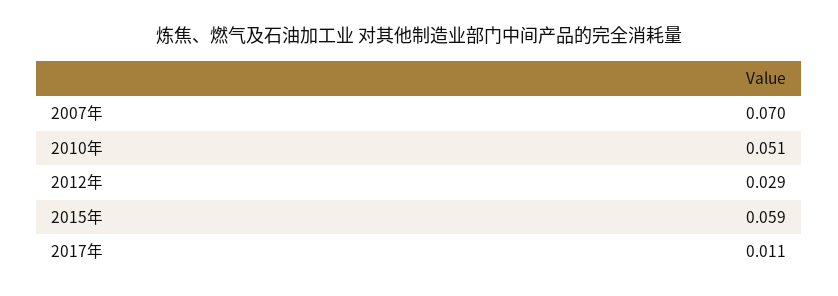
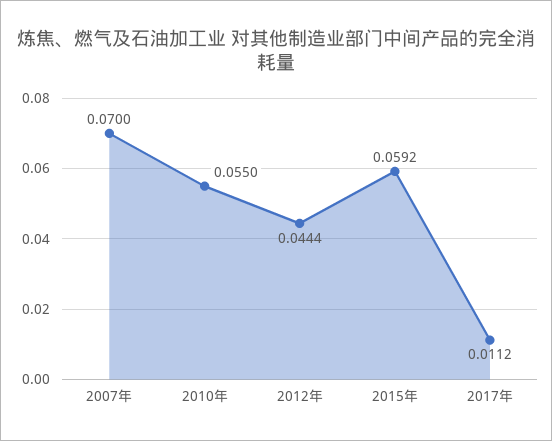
  {
    "2007年": 0.07,
-   "2010年": 0.051,
+   "2010年": 0.055,
-   "2012年": 0.029,
+   "2012年": 0.0444,
    "2015年": 0.0592,
    "2017年": 0.0112
  }

